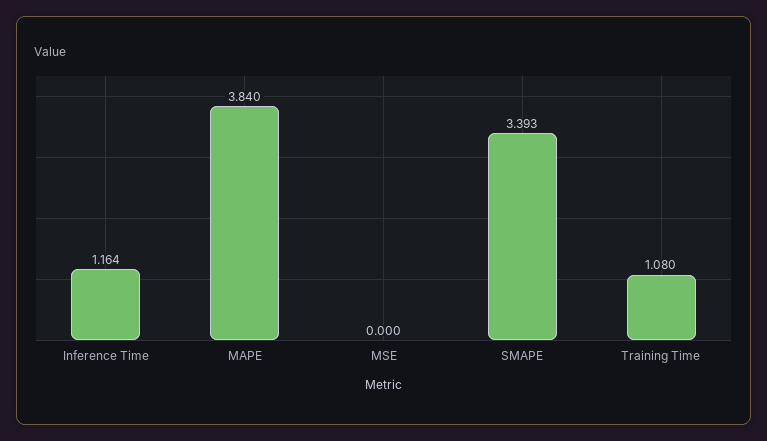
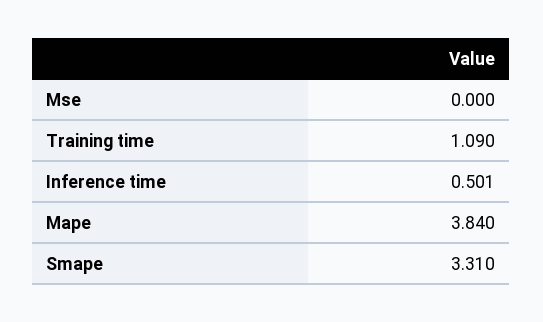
  {
-   "Inference Time": 1.164,
+   "Inference Time": 0.501,
    "MAPE": 3.84,
    "MSE": 0,
-   "SMAPE": 3.393,
+   "SMAPE": 3.31,
-   "Training Time": 1.08
+   "Training Time": 1.09
  }

